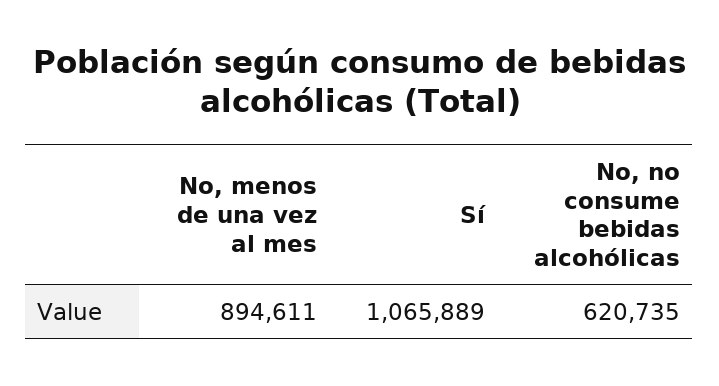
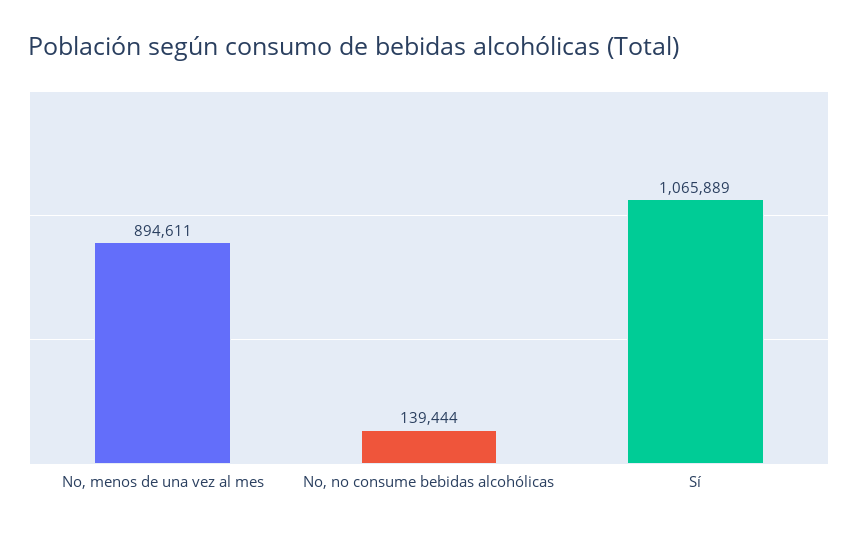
  {
    "No, menos de una vez al mes": 894611,
    "Sí": 1065889,
-   "No, no consume bebidas alcohólicas": 620735
+   "No, no consume bebidas alcohólicas": 139444
  }

